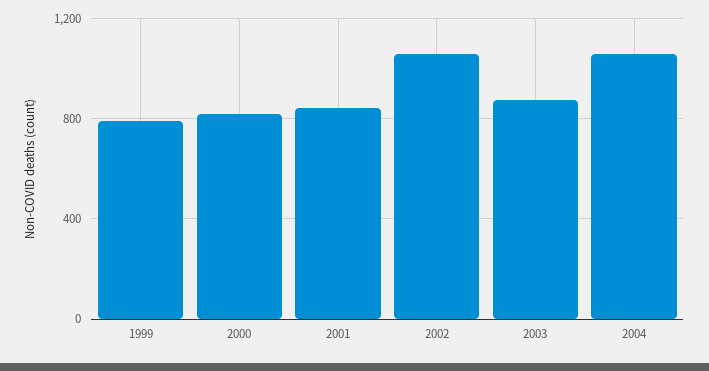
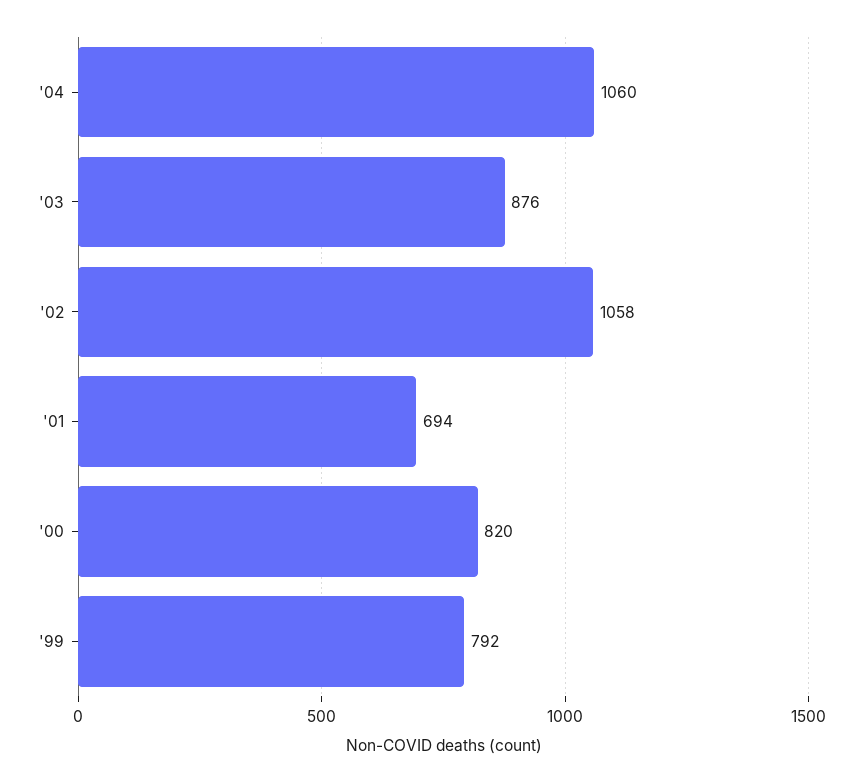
  {
    "1999": 792,
    "2000": 820,
-   "2001": 850,
+   "2001": 694,
    "2002": 1058,
    "2003": 876,
    "2004": 1060
  }

